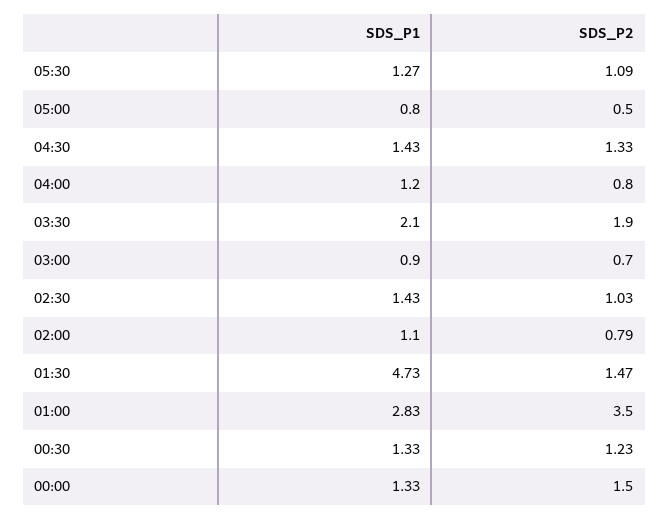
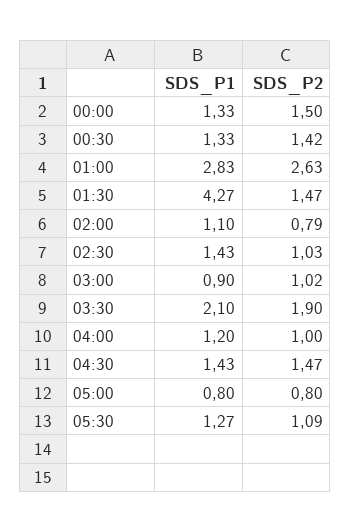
  {
    "SDS_P1": {
      "05:30": 1.27,
      "05:00": 0.8,
      "04:30": 1.43,
      "04:00": 1.2,
      "03:30": 2.1,
      "03:00": 0.9,
      "02:30": 1.43,
      "02:00": 1.1,
-     "01:30": 4.73,
+     "01:30": 4.27,
      "01:00": 2.83,
      "00:30": 1.33,
      "00:00": 1.33
    },
    "SDS_P2": {
      "05:30": 1.09,
-     "05:00": 0.5,
+     "05:00": 0.8,
-     "04:30": 1.33,
+     "04:30": 1.47,
-     "04:00": 0.8,
+     "04:00": 1,
      "03:30": 1.9,
-     "03:00": 0.7,
+     "03:00": 1.02,
      "02:30": 1.03,
      "02:00": 0.79,
      "01:30": 1.47,
-     "01:00": 3.5,
+     "01:00": 2.63,
-     "00:30": 1.23,
+     "00:30": 1.42,
      "00:00": 1.5
    }
  }

